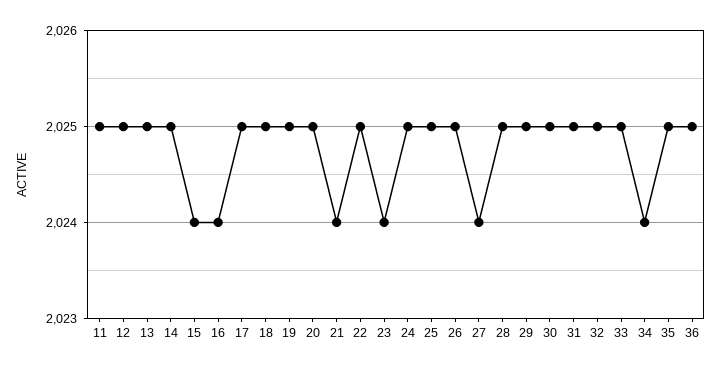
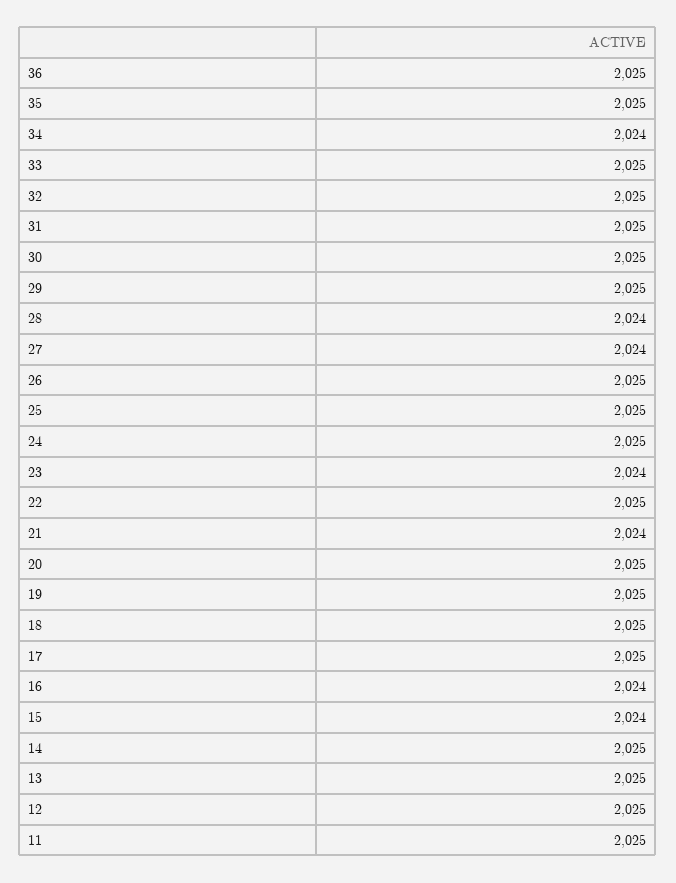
  {
    "11": 2025,
    "12": 2025,
    "13": 2025,
    "14": 2025,
    "15": 2024,
    "16": 2024,
    "17": 2025,
    "18": 2025,
    "19": 2025,
    "20": 2025,
    "21": 2024,
    "22": 2025,
    "23": 2024,
    "24": 2025,
    "25": 2025,
    "26": 2025,
    "27": 2024,
-   "28": 2025,
+   "28": 2024,
    "29": 2025,
    "30": 2025,
    "31": 2025,
    "32": 2025,
    "33": 2025,
    "34": 2024,
    "35": 2025,
    "36": 2025
  }

